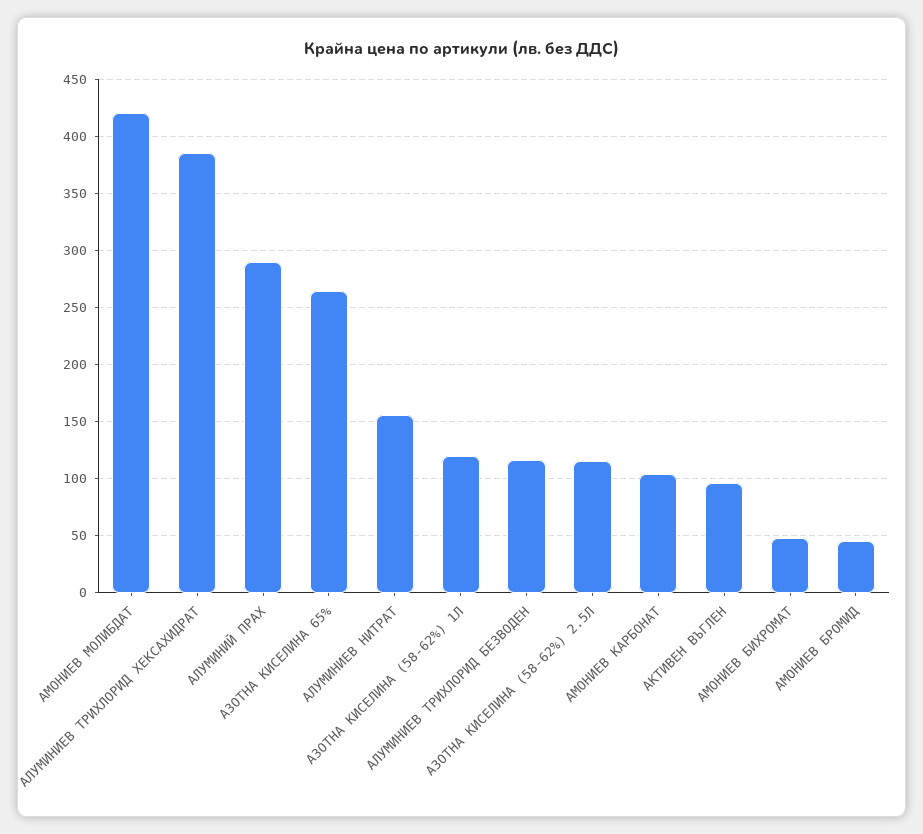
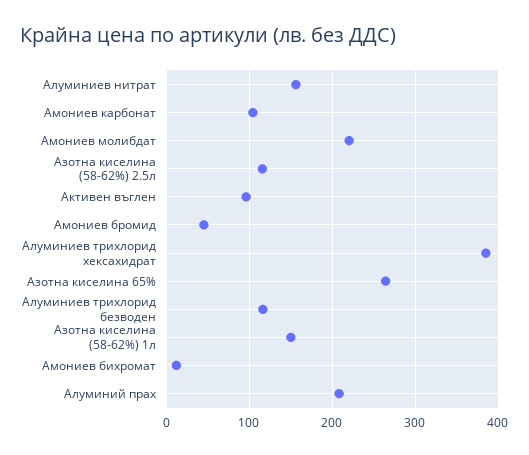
  {
-   "АМОНИЕВ МОЛИБДАТ": 420,
+   "АМОНИЕВ МОЛИБДАТ": 220,
    "АЛУМИНИЕВ ТРИХЛОРИД ХЕКСАХИДРАТ": 390,
-   "АЛУМИНИЙ ПРАХ": 290,
+   "АЛУМИНИЙ ПРАХ": 210,
    "АЗОТНА КИСЕЛИНА 65%": 260,
    "АЛУМИНИЕВ НИТРАТ": 160,
-   "АЗОТНА КИСЕЛИНА (58-62%) 1Л": 120,
+   "АЗОТНА КИСЕЛИНА (58-62%) 1Л": 150,
    "АЛУМИНИЕВ ТРИХЛОРИД БЕЗВОДЕН": 120,
    "АЗОТНА КИСЕЛИНА (58-62%) 2.5Л": 120,
    "АМОНИЕВ КАРБОНАТ": 100,
    "АКТИВЕН ВЪГЛЕН": 100,
-   "АМОНИЕВ БИХРОМАТ": 50,
+   "АМОНИЕВ БИХРОМАТ": 10,
    "АМОНИЕВ БРОМИД": 50
  }

